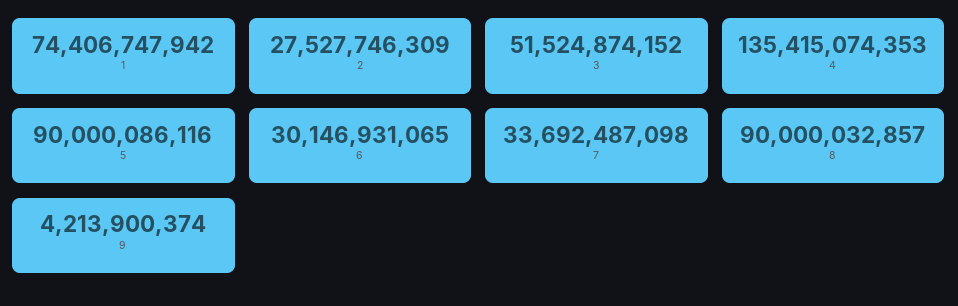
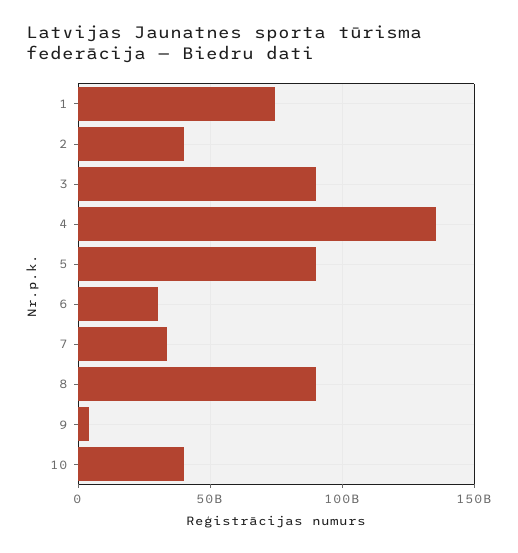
  {
    "1": 74406747942,
-   "2": 27527746309,
+   "2": 40000000000,
-   "3": 51524874152,
+   "3": 90000000000,
    "4": 135415074353,
    "5": 90000086116,
    "6": 30146931065,
    "7": 33692487098,
    "8": 90000032857,
-   "9": 4213900374
+   "9": 4213900374,
+   "10": 40000000000
  }

